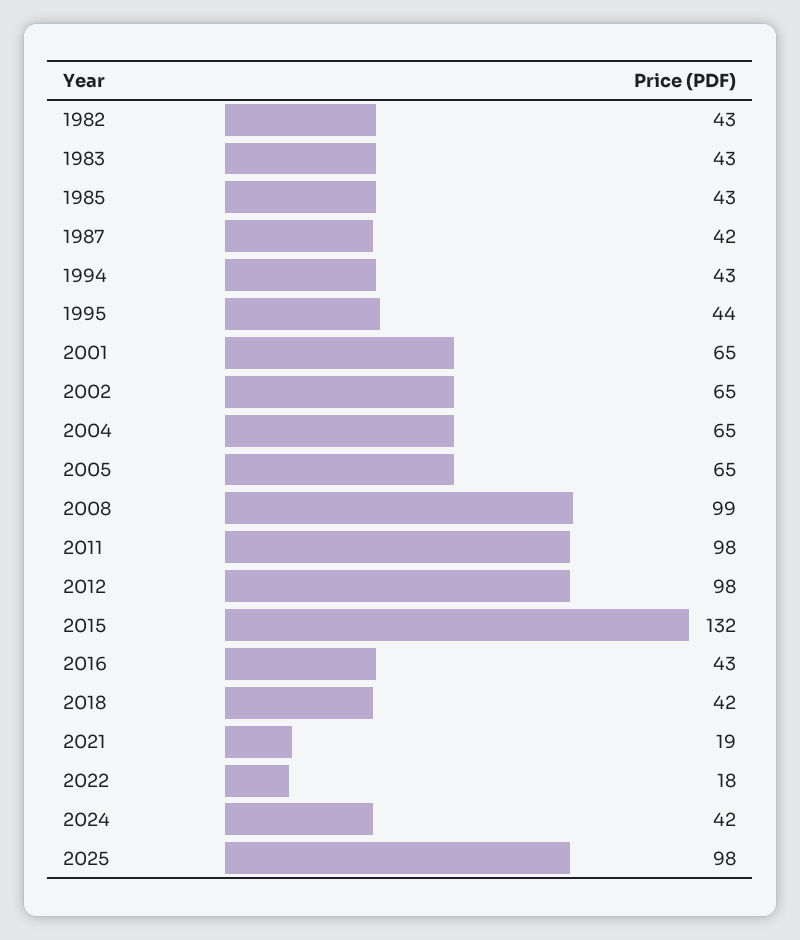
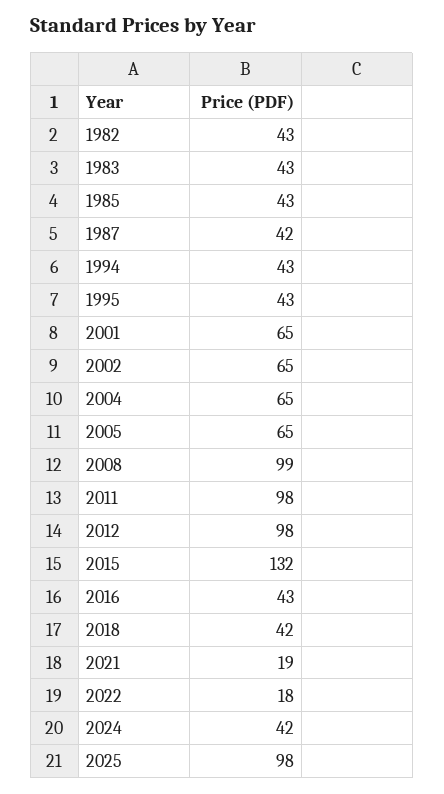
  {
    "1982": 43,
    "1983": 43,
    "1985": 43,
    "1987": 42,
    "1994": 43,
-   "1995": 44,
+   "1995": 43,
    "2001": 65,
    "2002": 65,
    "2004": 65,
    "2005": 65,
    "2008": 99,
    "2011": 98,
    "2012": 98,
    "2015": 132,
    "2016": 43,
    "2018": 42,
    "2021": 19,
    "2022": 18,
    "2024": 42,
    "2025": 98
  }

